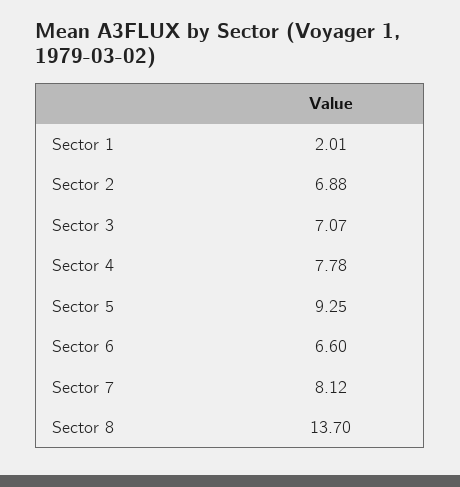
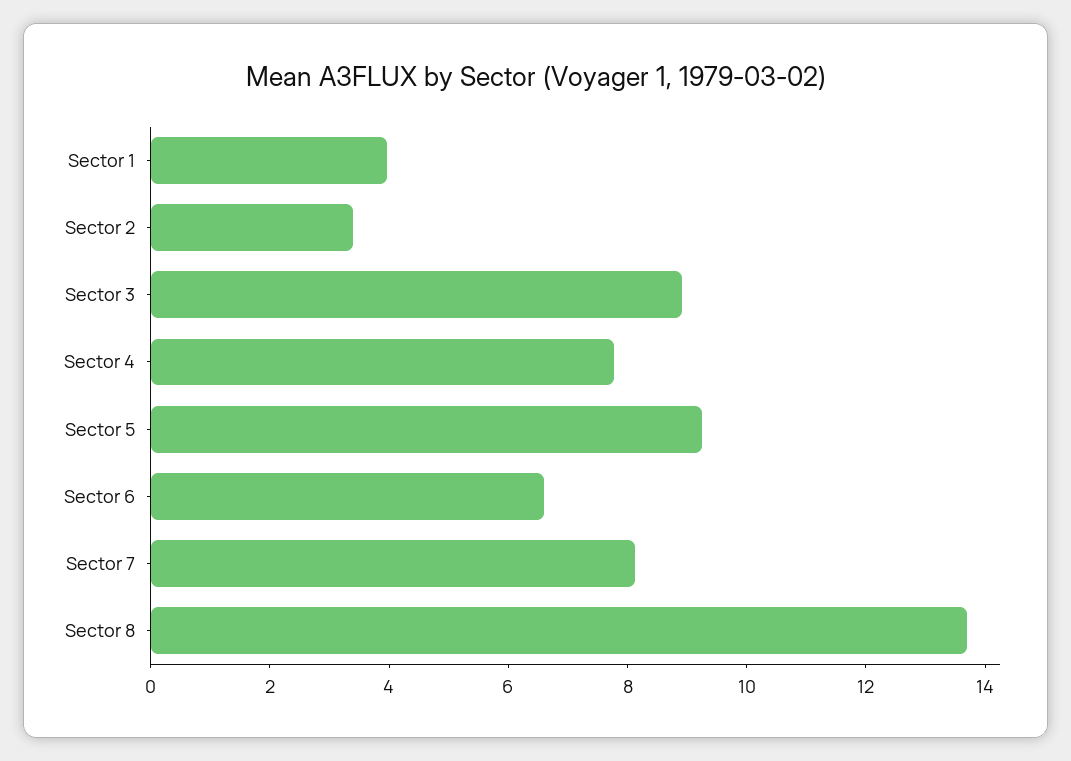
  {
-   "Sector 1": 2.01,
+   "Sector 1": 4,
-   "Sector 2": 6.88,
+   "Sector 2": 3.5,
-   "Sector 3": 7.07,
+   "Sector 3": 9,
    "Sector 4": 7.78,
    "Sector 5": 9.25,
    "Sector 6": 6.6,
    "Sector 7": 8.12,
    "Sector 8": 13.7
  }

